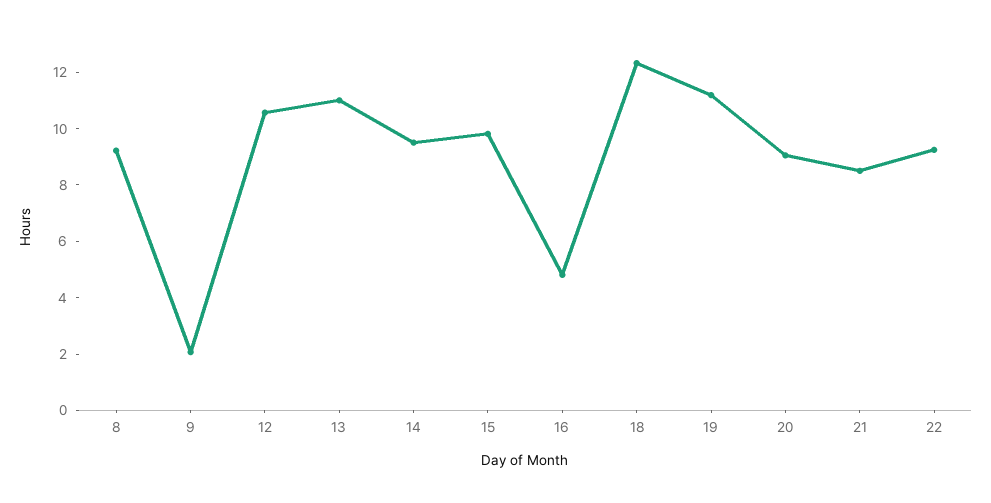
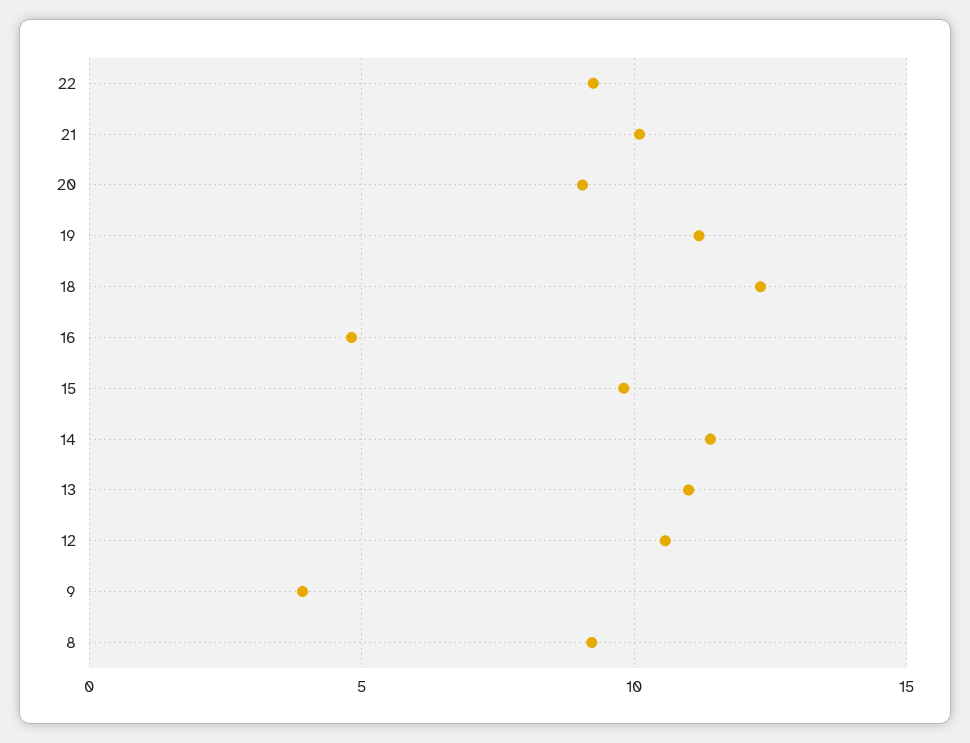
  {
    "8": 9,
-   "9": 2,
+   "9": 4,
    "12": 10.5,
    "13": 11,
-   "14": 9.5,
+   "14": 11.5,
    "15": 10,
    "16": 5,
    "18": 12.5,
    "19": 11,
    "20": 9,
-   "21": 8.5,
+   "21": 10,
    "22": 9.5
  }

